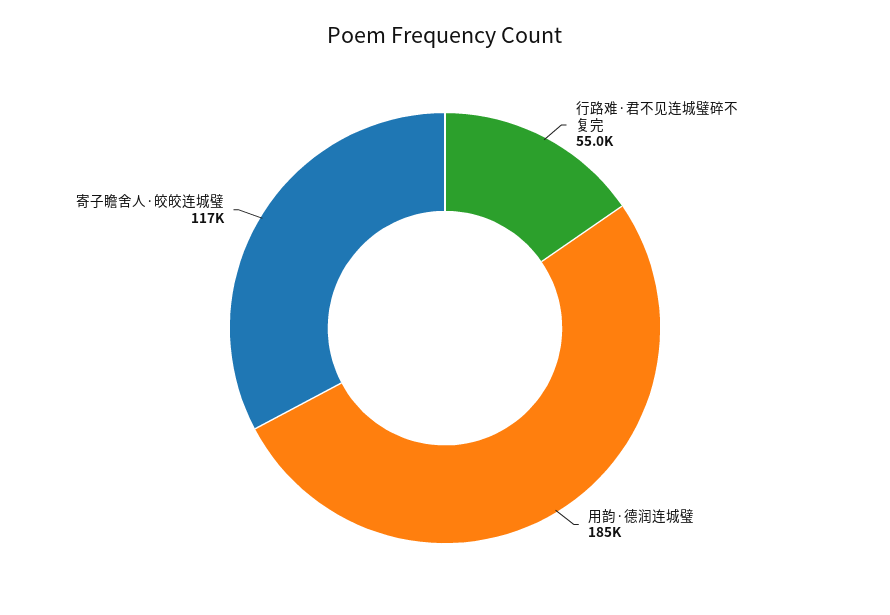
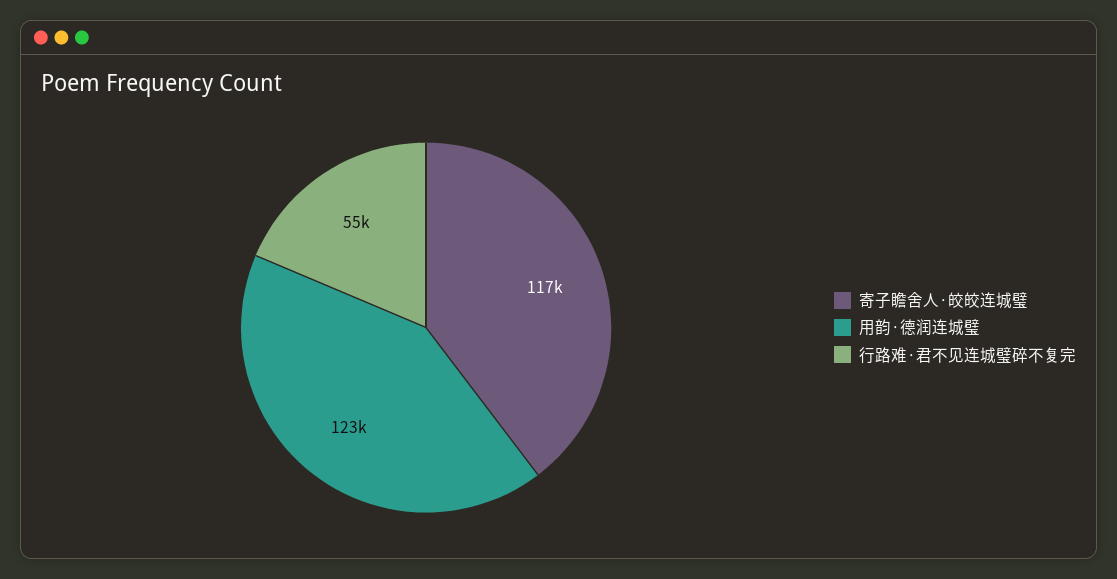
  {
    "行路难·君不见连城璧碎不复完": 55000,
-   "用韵·德润连城璧": 185000,
+   "用韵·德润连城璧": 123000,
    "寄子瞻舍人·皎皎连城璧": 117000
  }

